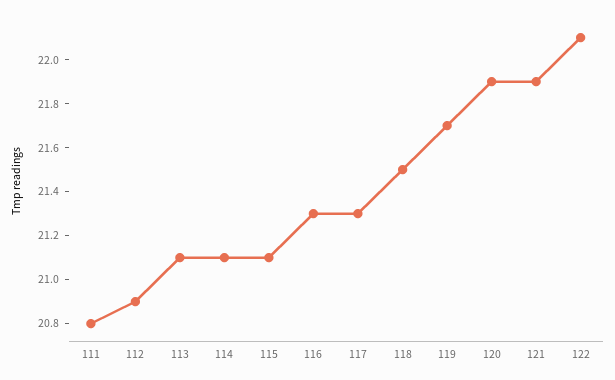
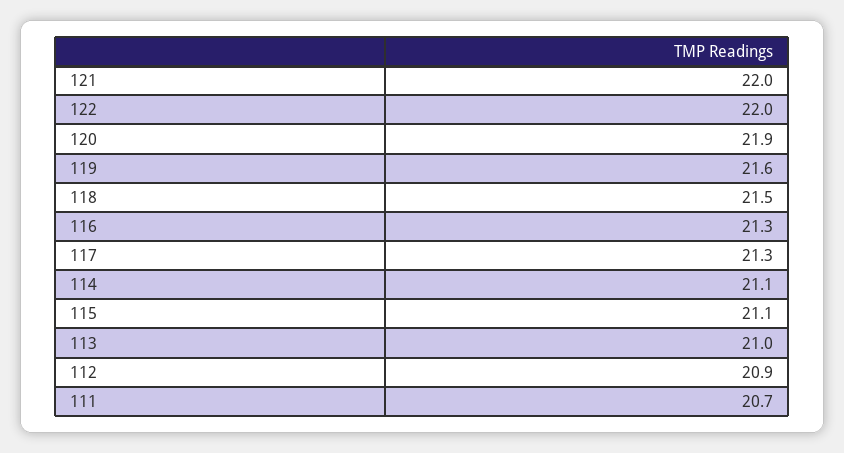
  {
-   "111": 20.8,
+   "111": 20.7,
    "112": 20.9,
-   "113": 21.1,
+   "113": 21,
    "114": 21.1,
    "115": 21.1,
    "116": 21.3,
    "117": 21.3,
    "118": 21.5,
-   "119": 21.7,
+   "119": 21.6,
    "120": 21.9,
-   "121": 21.9,
+   "121": 22,
-   "122": 22.1
+   "122": 22
  }

